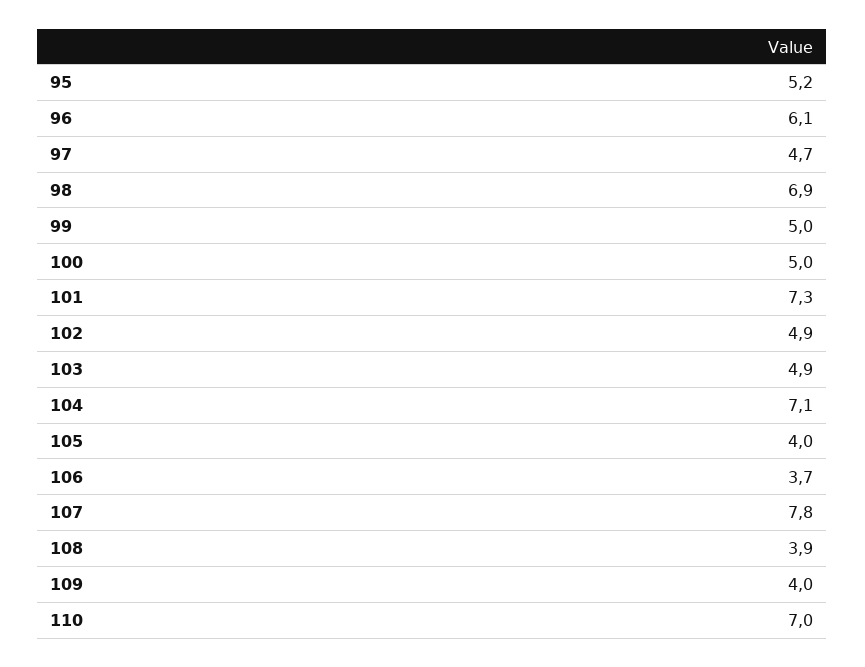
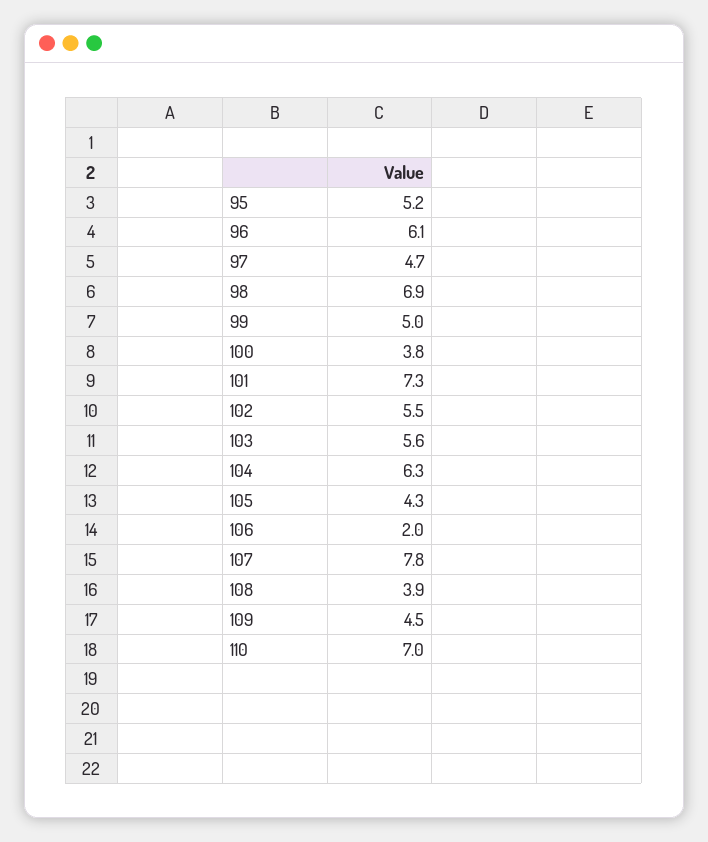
  {
    "95": 5.2,
    "96": 6.1,
    "97": 4.7,
    "98": 6.9,
    "99": 5,
-   "100": 5,
+   "100": 3.8,
    "101": 7.3,
-   "102": 4.9,
+   "102": 5.5,
-   "103": 4.9,
+   "103": 5.6,
-   "104": 7.1,
+   "104": 6.3,
-   "105": 4,
+   "105": 4.3,
-   "106": 3.7,
+   "106": 2,
    "107": 7.8,
    "108": 3.9,
-   "109": 4,
+   "109": 4.5,
    "110": 7
  }

